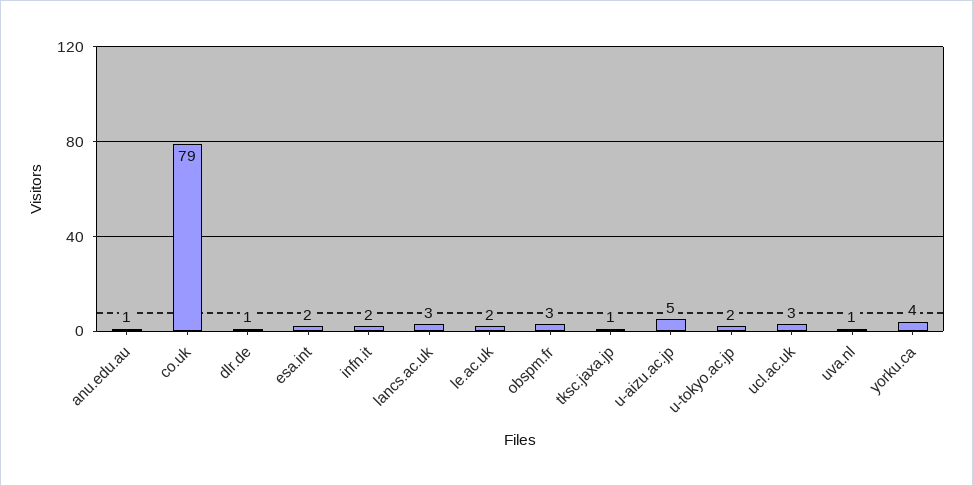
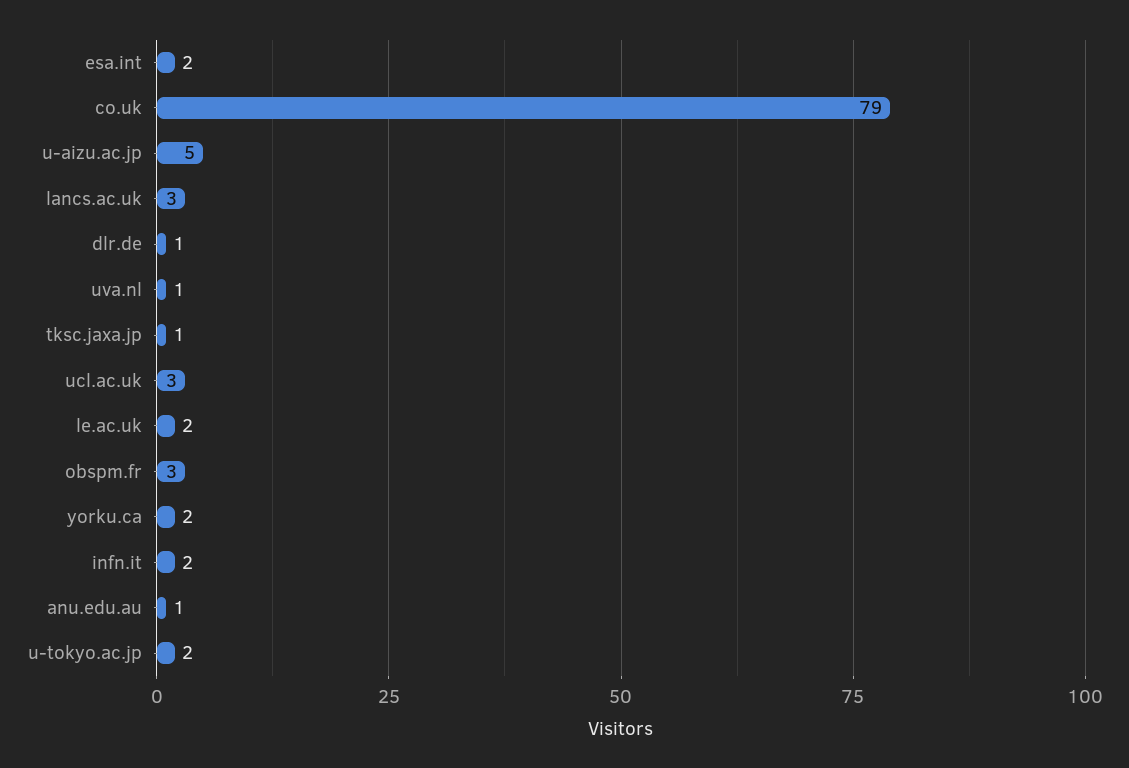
  {
    "anu.edu.au": 1,
    "co.uk": 79,
    "dlr.de": 1,
    "esa.int": 2,
    "infn.it": 2,
    "lancs.ac.uk": 3,
    "le.ac.uk": 2,
    "obspm.fr": 3,
    "tksc.jaxa.jp": 1,
    "u-aizu.ac.jp": 5,
    "u-tokyo.ac.jp": 2,
    "ucl.ac.uk": 3,
    "uva.nl": 1,
-   "yorku.ca": 4
+   "yorku.ca": 2
  }

